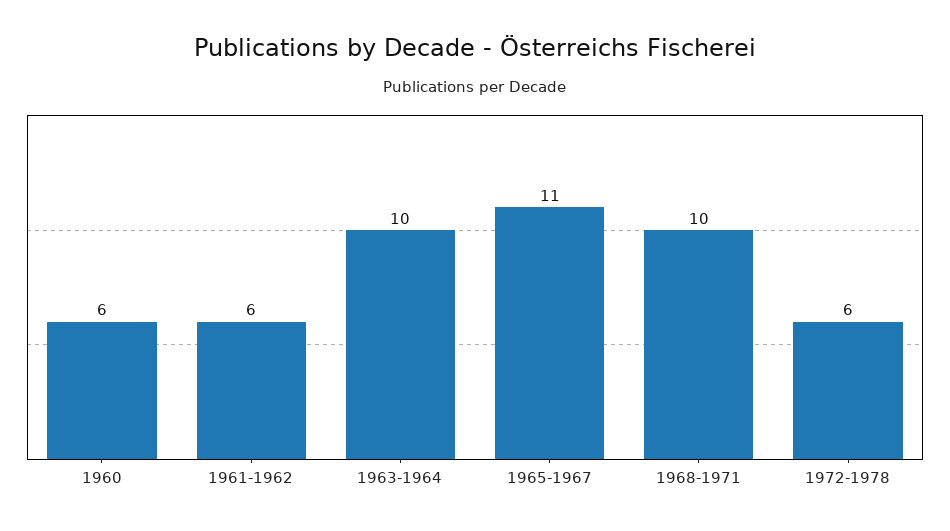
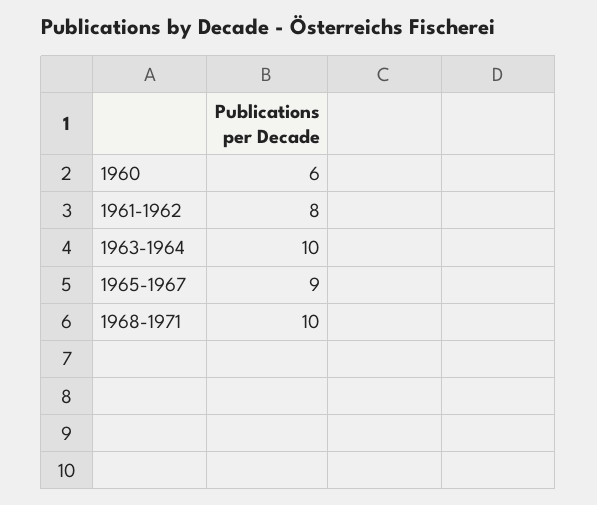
  {
    "1960": 6,
-   "1961-1962": 6,
+   "1961-1962": 8,
    "1963-1964": 10,
-   "1965-1967": 11,
+   "1965-1967": 9,
-   "1968-1971": 10,
+   "1968-1971": 10
-   "1972-1978": 6
  }

